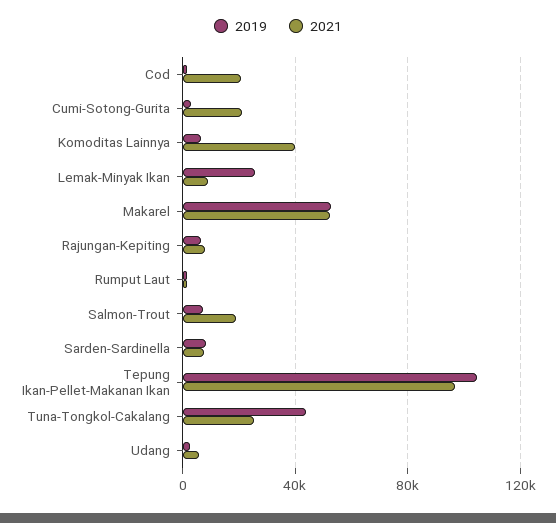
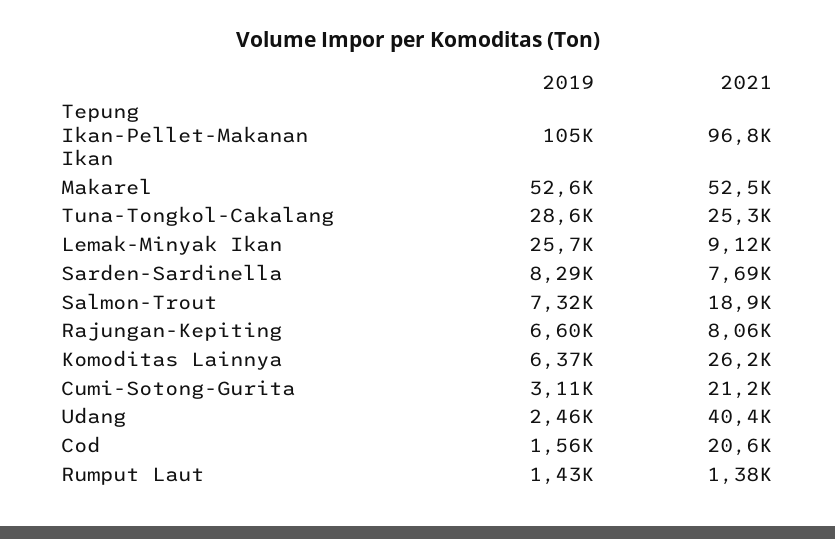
  {
    "2019": {
      "Cod": 1560,
      "Cumi-Sotong-Gurita": 3110,
      "Komoditas Lainnya": 6370,
      "Lemak-Minyak Ikan": 25700,
      "Makarel": 52600,
      "Rajungan-Kepiting": 6600,
      "Rumput Laut": 1430,
      "Salmon-Trout": 7320,
      "Sarden-Sardinella": 8290,
      "Tepung Ikan-Pellet-Makanan Ikan": 105000,
-     "Tuna-Tongkol-Cakalang": 45000,
+     "Tuna-Tongkol-Cakalang": 28600,
      "Udang": 2460
    },
    "2021": {
      "Cod": 20600,
      "Cumi-Sotong-Gurita": 21200,
-     "Komoditas Lainnya": 40000,
+     "Komoditas Lainnya": 26200,
      "Lemak-Minyak Ikan": 9120,
      "Makarel": 52500,
      "Rajungan-Kepiting": 8060,
      "Rumput Laut": 1380,
      "Salmon-Trout": 18900,
      "Sarden-Sardinella": 7690,
      "Tepung Ikan-Pellet-Makanan Ikan": 96800,
      "Tuna-Tongkol-Cakalang": 25300,
-     "Udang": 5000
+     "Udang": 40400
    }
  }

